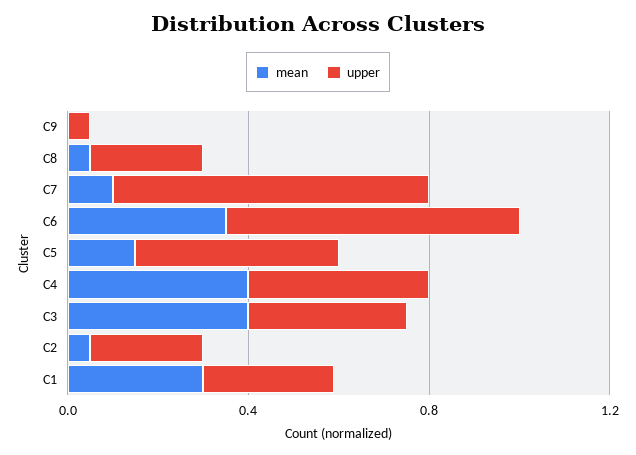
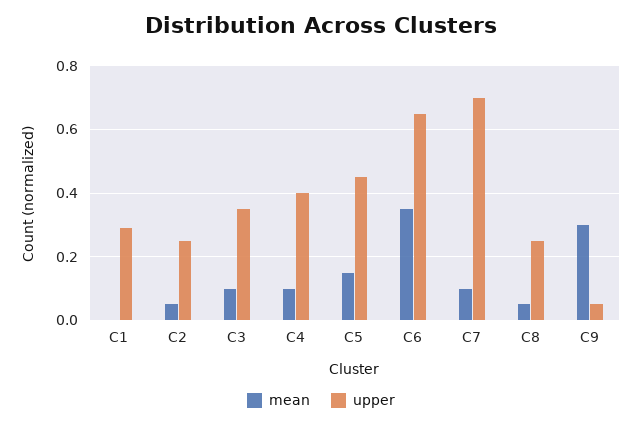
  {
    "mean": {
-     "C9": 0,
+     "C9": 0.3,
      "C8": 0.05,
      "C7": 0.1,
      "C6": 0.35,
      "C5": 0.15,
-     "C4": 0.4,
+     "C4": 0.1,
-     "C3": 0.4,
+     "C3": 0.1,
      "C2": 0.05,
-     "C1": 0.3
+     "C1": 0
    },
    "upper": {
      "C9": 0.05,
      "C8": 0.25,
      "C7": 0.7,
      "C6": 0.65,
      "C5": 0.45,
      "C4": 0.4,
      "C3": 0.35,
      "C2": 0.25,
      "C1": 0.3
    }
  }

